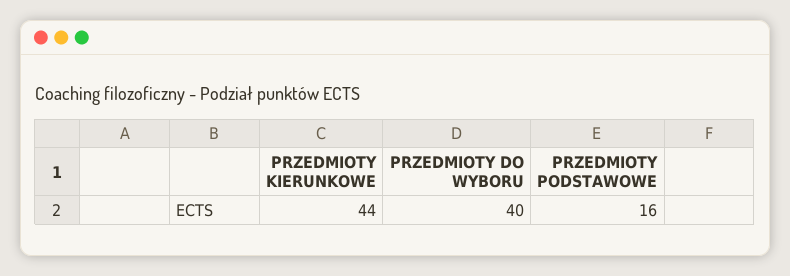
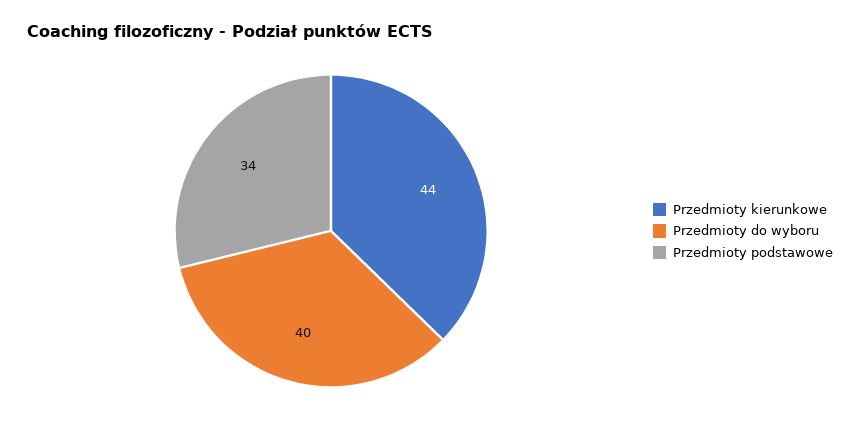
  {
    "PRZEDMIOTY KIERUNKOWE": 44,
    "PRZEDMIOTY DO WYBORU": 40,
-   "PRZEDMIOTY PODSTAWOWE": 16
+   "PRZEDMIOTY PODSTAWOWE": 34
  }

